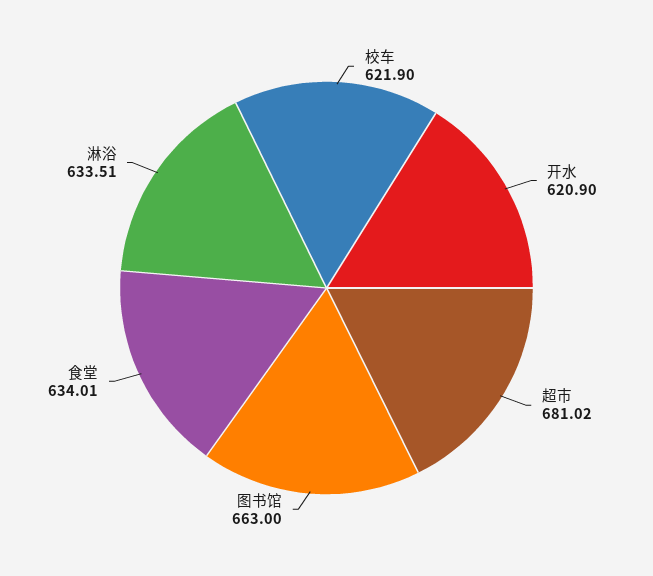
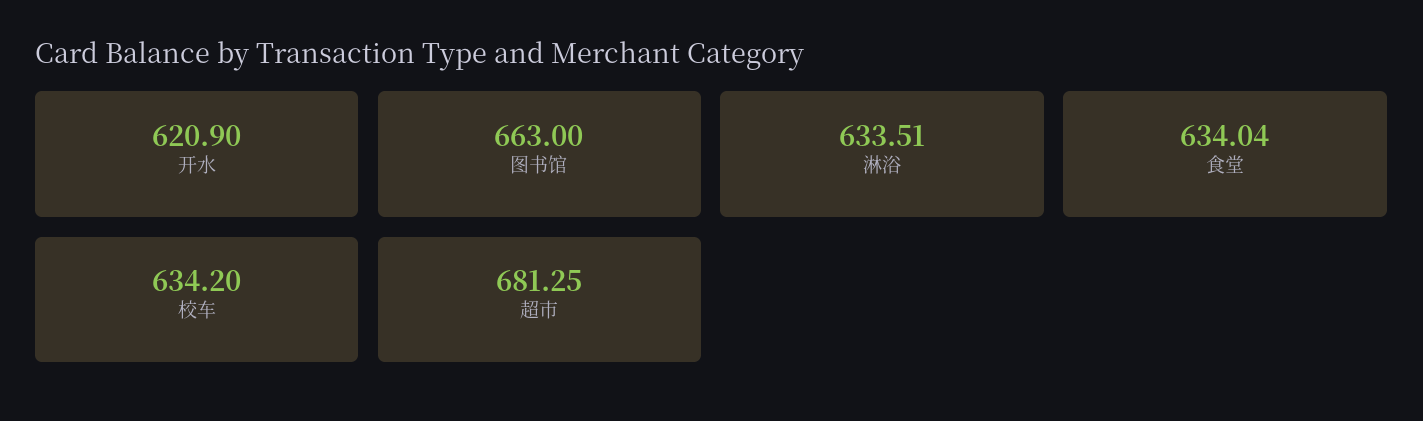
  {
-   "校车": 621.9,
+   "校车": 634.2,
    "开水": 620.9,
-   "超市": 681.02,
+   "超市": 681.25,
    "图书馆": 663,
-   "食堂": 634.01,
+   "食堂": 634.04,
    "淋浴": 633.51
  }

